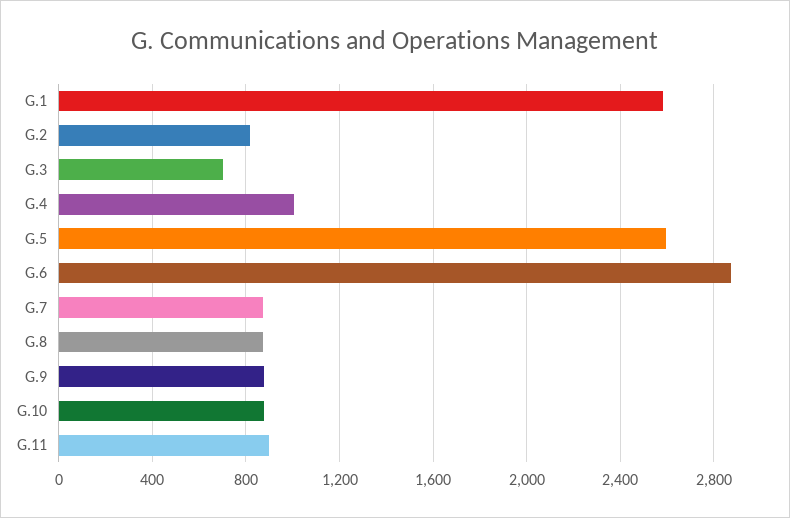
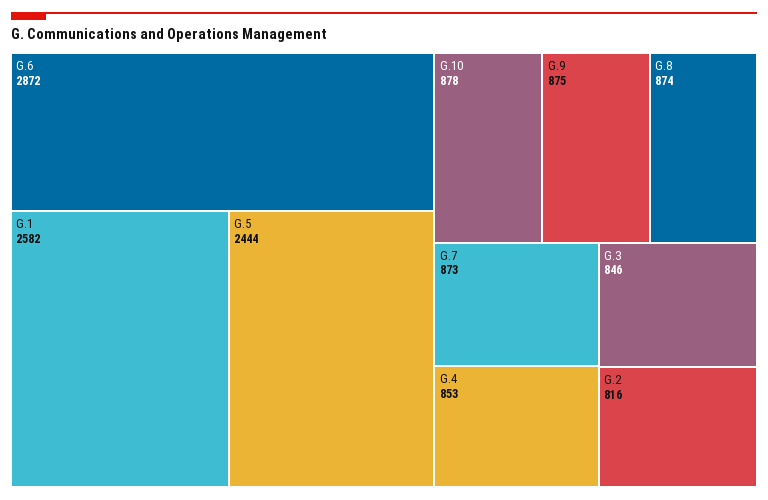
  {
    "G.1": 2582,
    "G.2": 816,
-   "G.3": 700,
+   "G.3": 846,
-   "G.4": 1000,
+   "G.4": 853,
-   "G.5": 2600,
+   "G.5": 2444,
    "G.6": 2872,
    "G.7": 873,
    "G.8": 874,
    "G.9": 875,
-   "G.10": 878,
+   "G.10": 878
-   "G.11": 900
  }

